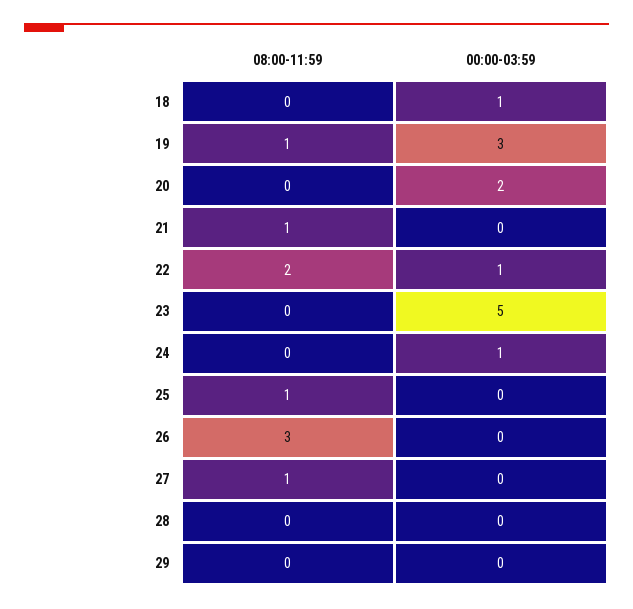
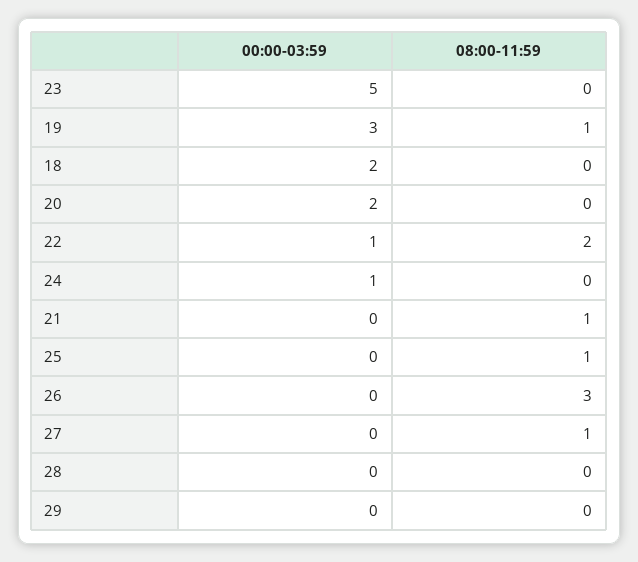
  {
    "08:00-11:59": {
      "18": 0,
      "19": 1,
      "20": 0,
      "21": 1,
      "22": 2,
      "23": 0,
      "24": 0,
      "25": 1,
      "26": 3,
      "27": 1,
      "28": 0,
      "29": 0
    },
    "00:00-03:59": {
-     "18": 1,
+     "18": 2,
      "19": 3,
      "20": 2,
      "21": 0,
      "22": 1,
      "23": 5,
      "24": 1,
      "25": 0,
      "26": 0,
      "27": 0,
      "28": 0,
      "29": 0
    }
  }

